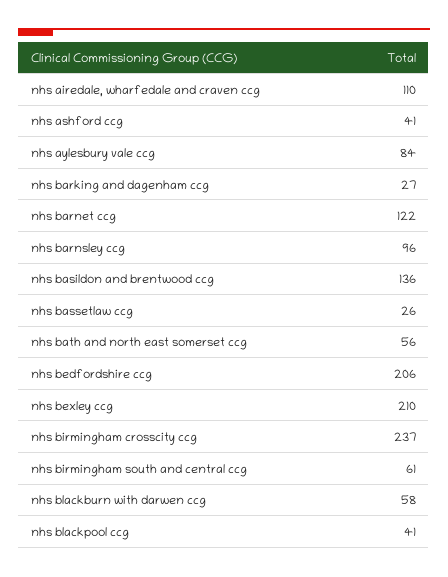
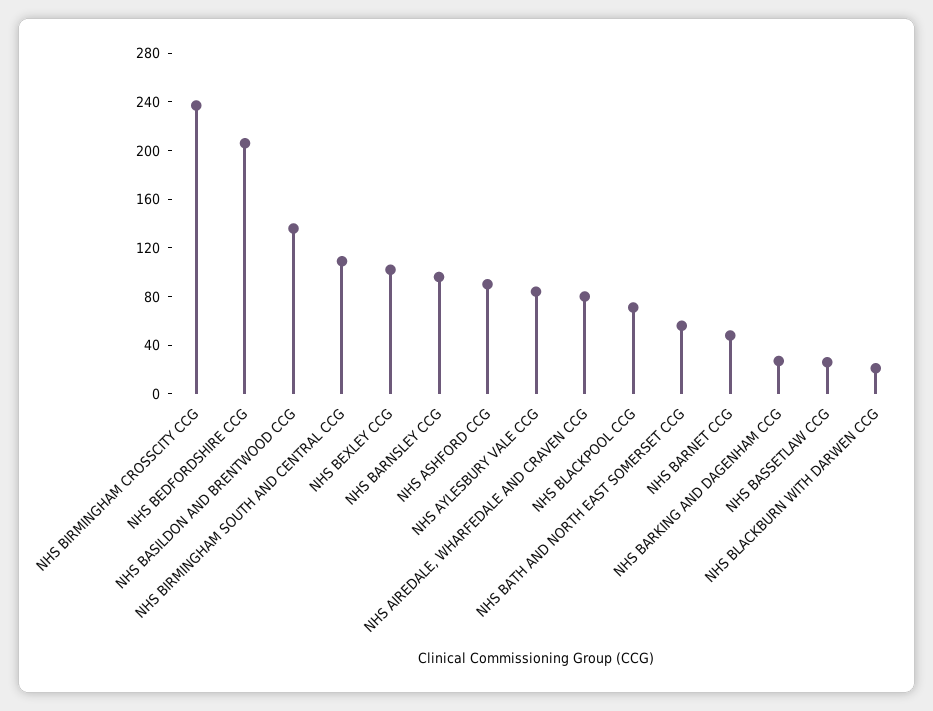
  {
-   "nhs airedale, wharfedale and craven ccg": 110,
+   "nhs airedale, wharfedale and craven ccg": 80,
-   "nhs ashford ccg": 41,
+   "nhs ashford ccg": 90,
    "nhs aylesbury vale ccg": 84,
    "nhs barking and dagenham ccg": 27,
-   "nhs barnet ccg": 122,
+   "nhs barnet ccg": 50,
    "nhs barnsley ccg": 96,
    "nhs basildon and brentwood ccg": 136,
    "nhs bassetlaw ccg": 26,
    "nhs bath and north east somerset ccg": 56,
    "nhs bedfordshire ccg": 206,
-   "nhs bexley ccg": 210,
+   "nhs bexley ccg": 100,
    "nhs birmingham crosscity ccg": 237,
-   "nhs birmingham south and central ccg": 61,
+   "nhs birmingham south and central ccg": 110,
-   "nhs blackburn with darwen ccg": 58,
+   "nhs blackburn with darwen ccg": 20,
-   "nhs blackpool ccg": 41
+   "nhs blackpool ccg": 70
  }

